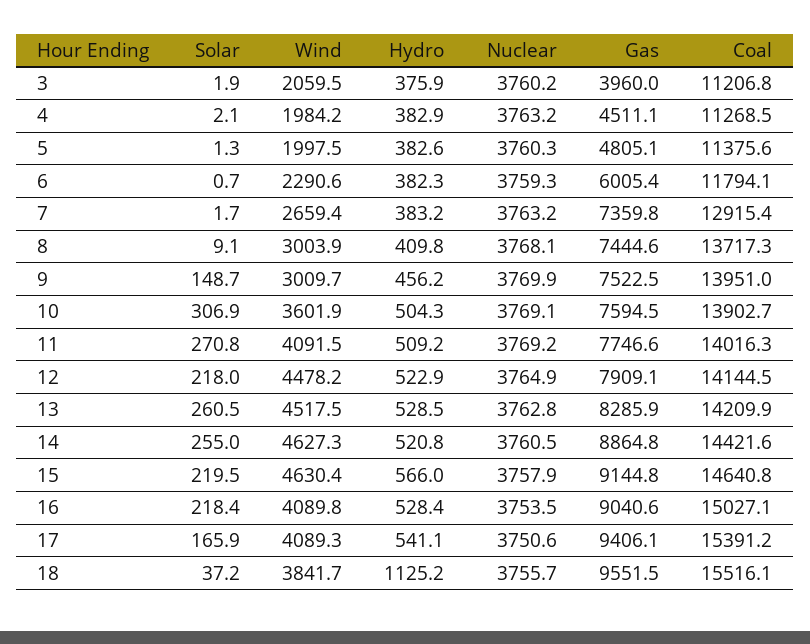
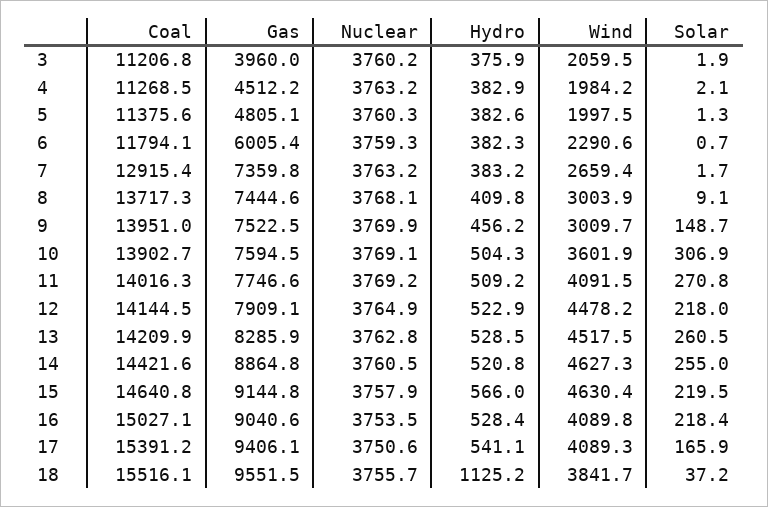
  {
    "Solar": {
      "3": 1.9,
      "4": 2.1,
      "5": 1.3,
      "6": 0.7,
      "7": 1.7,
      "8": 9.1,
      "9": 148.7,
      "10": 306.9,
      "11": 270.8,
      "12": 218,
      "13": 260.5,
      "14": 255,
      "15": 219.5,
      "16": 218.4,
      "17": 165.9,
      "18": 37.2
    },
    "Wind": {
      "3": 2059.5,
      "4": 1984.2,
      "5": 1997.5,
      "6": 2290.6,
      "7": 2659.4,
      "8": 3003.9,
      "9": 3009.7,
      "10": 3601.9,
      "11": 4091.5,
      "12": 4478.2,
      "13": 4517.5,
      "14": 4627.3,
      "15": 4630.4,
      "16": 4089.8,
      "17": 4089.3,
      "18": 3841.7
    },
    "Hydro": {
      "3": 375.9,
      "4": 382.9,
      "5": 382.6,
      "6": 382.3,
      "7": 383.2,
      "8": 409.8,
      "9": 456.2,
      "10": 504.3,
      "11": 509.2,
      "12": 522.9,
      "13": 528.5,
      "14": 520.8,
      "15": 566,
      "16": 528.4,
      "17": 541.1,
      "18": 1125.2
    },
    "Nuclear": {
      "3": 3760.2,
      "4": 3763.2,
      "5": 3760.3,
      "6": 3759.3,
      "7": 3763.2,
      "8": 3768.1,
      "9": 3769.9,
      "10": 3769.1,
      "11": 3769.2,
      "12": 3764.9,
      "13": 3762.8,
      "14": 3760.5,
      "15": 3757.9,
      "16": 3753.5,
      "17": 3750.6,
      "18": 3755.7
    },
    "Gas": {
      "3": 3960,
-     "4": 4511.1,
+     "4": 4512.2,
      "5": 4805.1,
      "6": 6005.4,
      "7": 7359.8,
      "8": 7444.6,
      "9": 7522.5,
      "10": 7594.5,
      "11": 7746.6,
      "12": 7909.1,
      "13": 8285.9,
      "14": 8864.8,
      "15": 9144.8,
      "16": 9040.6,
      "17": 9406.1,
      "18": 9551.5
    },
    "Coal": {
      "3": 11206.8,
      "4": 11268.5,
      "5": 11375.6,
      "6": 11794.1,
      "7": 12915.4,
      "8": 13717.3,
      "9": 13951,
      "10": 13902.7,
      "11": 14016.3,
      "12": 14144.5,
      "13": 14209.9,
      "14": 14421.6,
      "15": 14640.8,
      "16": 15027.1,
      "17": 15391.2,
      "18": 15516.1
    }
  }

